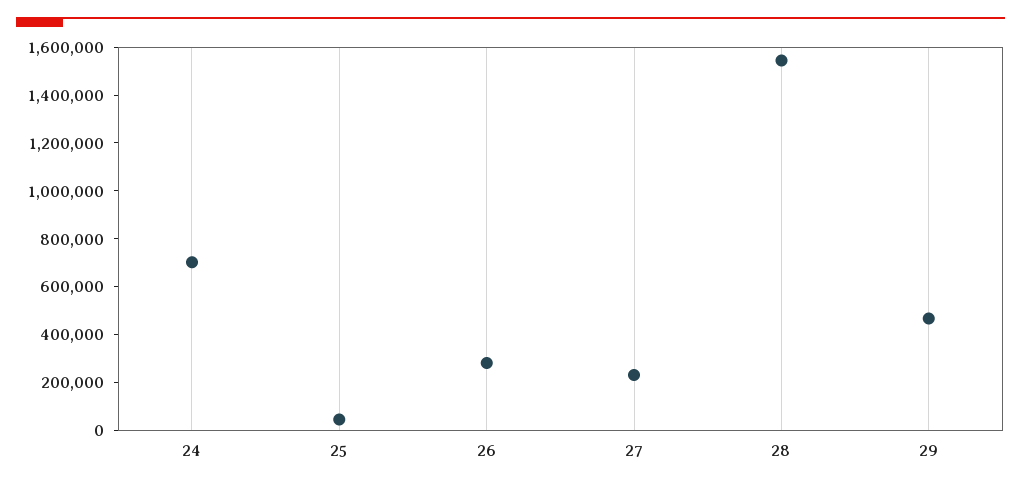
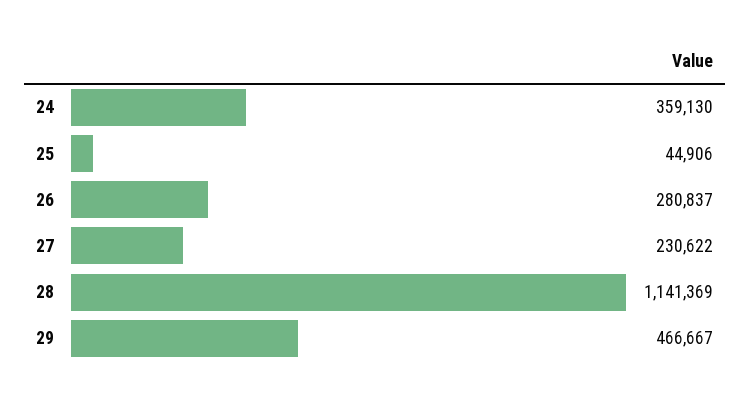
  {
-   "24": 700000,
+   "24": 359130,
    "25": 44906,
    "26": 280837,
    "27": 230622,
-   "28": 1550000,
+   "28": 1141369,
    "29": 466667
  }

